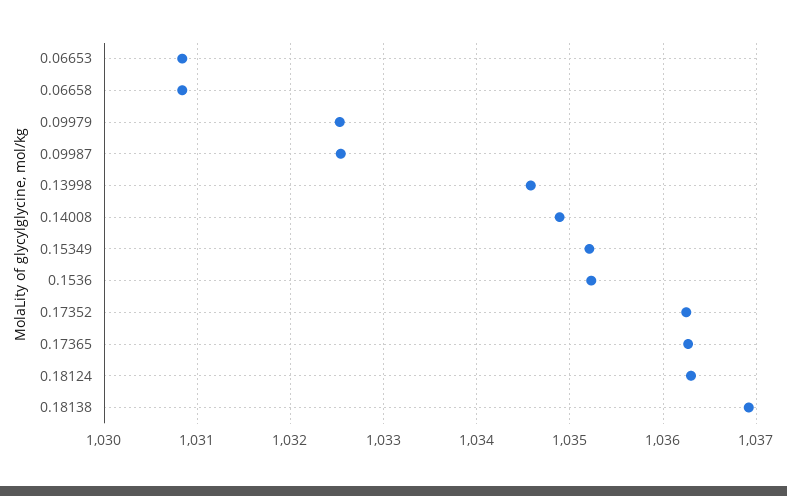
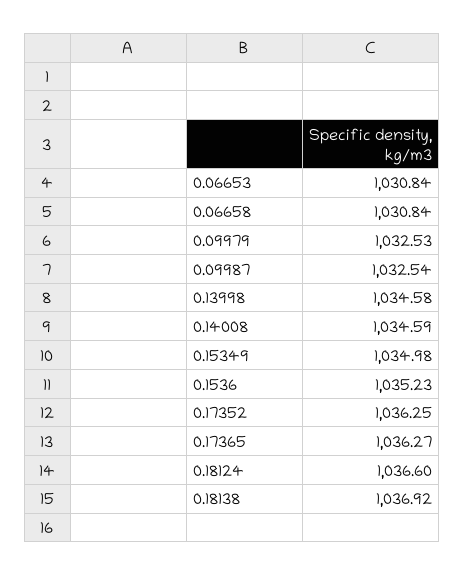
  {
    "0.06653": 1030.84,
    "0.06658": 1030.84,
    "0.09979": 1032.53,
    "0.09987": 1032.54,
    "0.13998": 1034.58,
-   "0.14008": 1034.9,
+   "0.14008": 1034.59,
-   "0.15349": 1035.2,
+   "0.15349": 1034.98,
    "0.1536": 1035.23,
    "0.17352": 1036.25,
    "0.17365": 1036.27,
-   "0.18124": 1036.3,
+   "0.18124": 1036.6,
    "0.18138": 1036.92
  }

